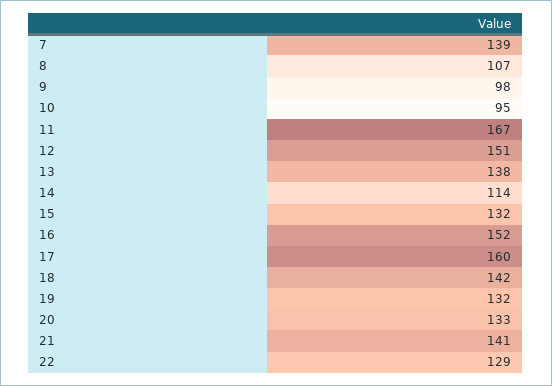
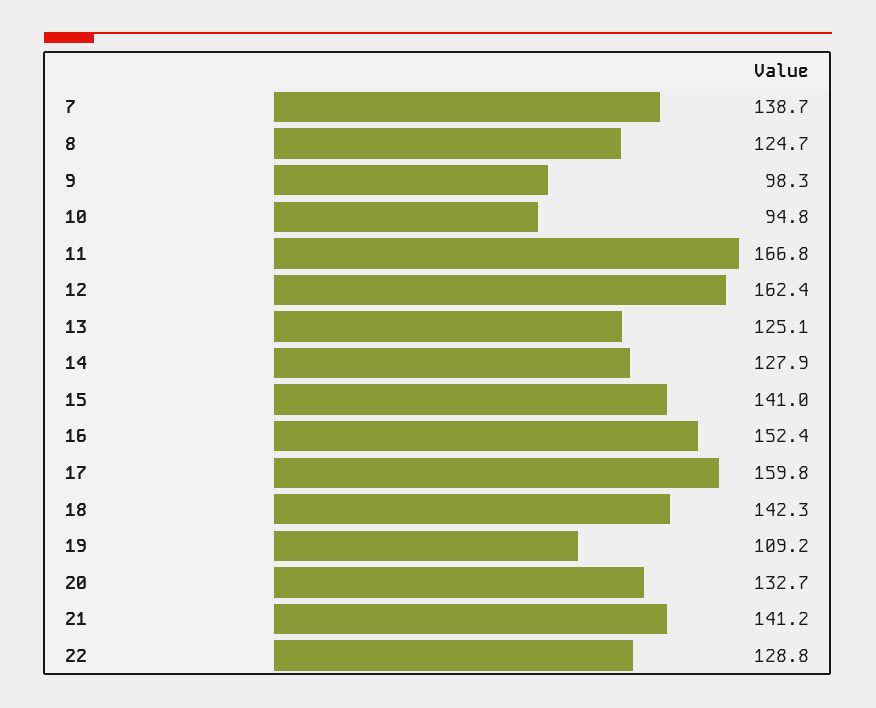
  {
    "7": 138.7,
-   "8": 107,
+   "8": 124.7,
    "9": 98.3,
    "10": 94.8,
    "11": 166.8,
-   "12": 151,
+   "12": 162.4,
-   "13": 138,
+   "13": 125.1,
-   "14": 114,
+   "14": 127.9,
-   "15": 132,
+   "15": 141,
    "16": 152.4,
    "17": 159.8,
    "18": 142.3,
-   "19": 132,
+   "19": 109.2,
    "20": 132.7,
    "21": 141.2,
    "22": 128.8
  }

